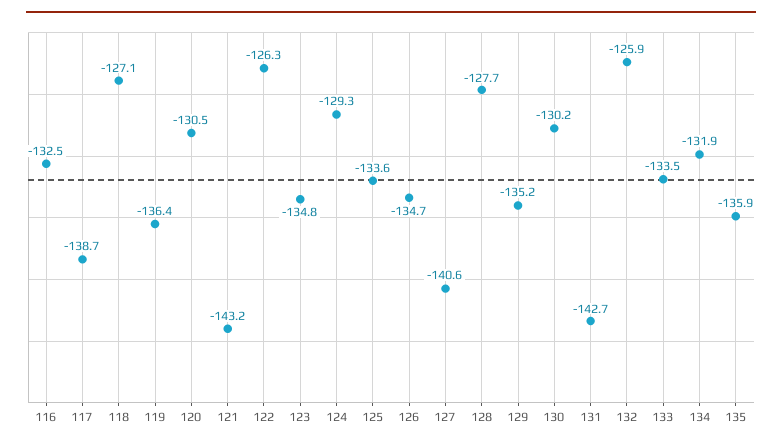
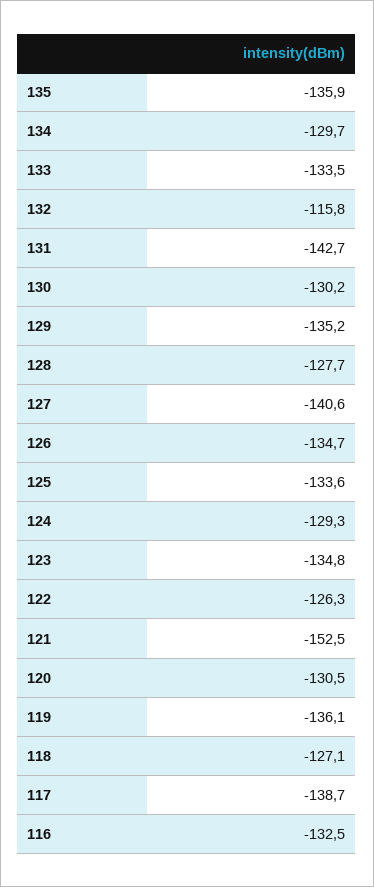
  {
    "116": -132.5,
    "117": -138.7,
    "118": -127.1,
-   "119": -136.4,
+   "119": -136.1,
    "120": -130.5,
-   "121": -143.2,
+   "121": -152.5,
    "122": -126.3,
    "123": -134.8,
    "124": -129.3,
    "125": -133.6,
    "126": -134.7,
    "127": -140.6,
    "128": -127.7,
    "129": -135.2,
    "130": -130.2,
    "131": -142.7,
-   "132": -125.9,
+   "132": -115.8,
    "133": -133.5,
-   "134": -131.9,
+   "134": -129.7,
    "135": -135.9
  }

